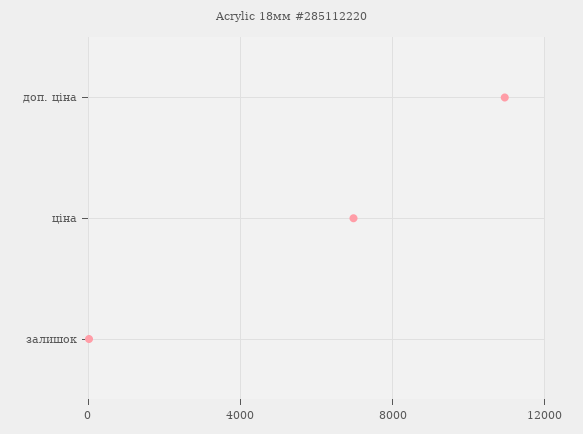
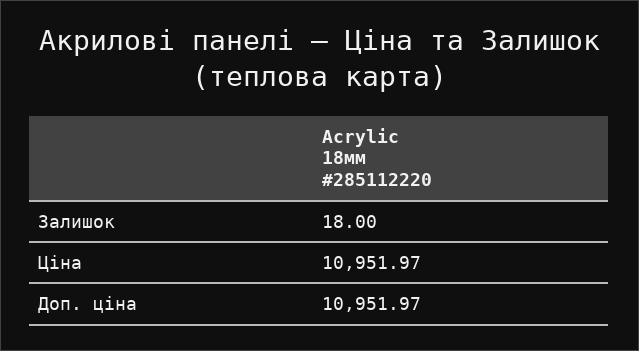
  {
    "доп. ціна": 10951.97,
-   "ціна": 7000,
+   "ціна": 10951.97,
    "залишок": 18
  }

